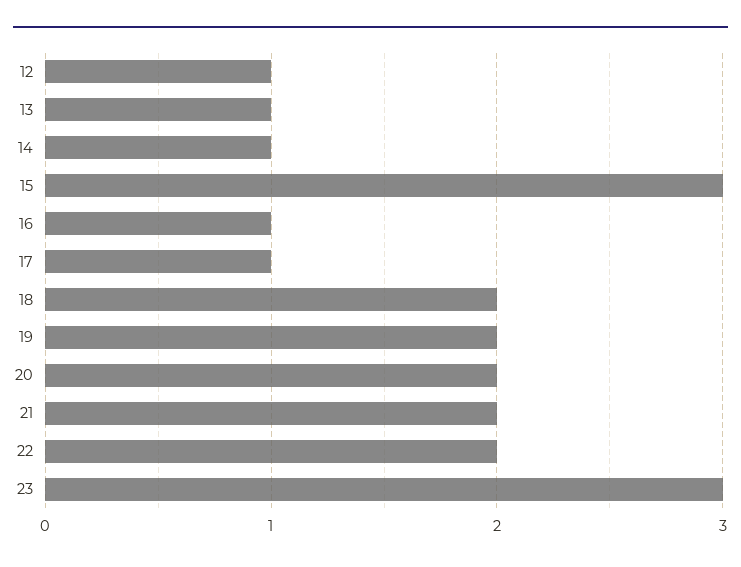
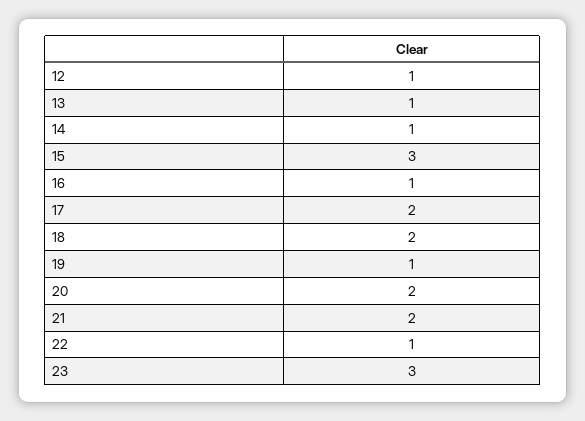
  {
    "12": 1,
    "13": 1,
    "14": 1,
    "15": 3,
    "16": 1,
-   "17": 1,
+   "17": 2,
    "18": 2,
-   "19": 2,
+   "19": 1,
    "20": 2,
    "21": 2,
-   "22": 2,
+   "22": 1,
    "23": 3
  }

